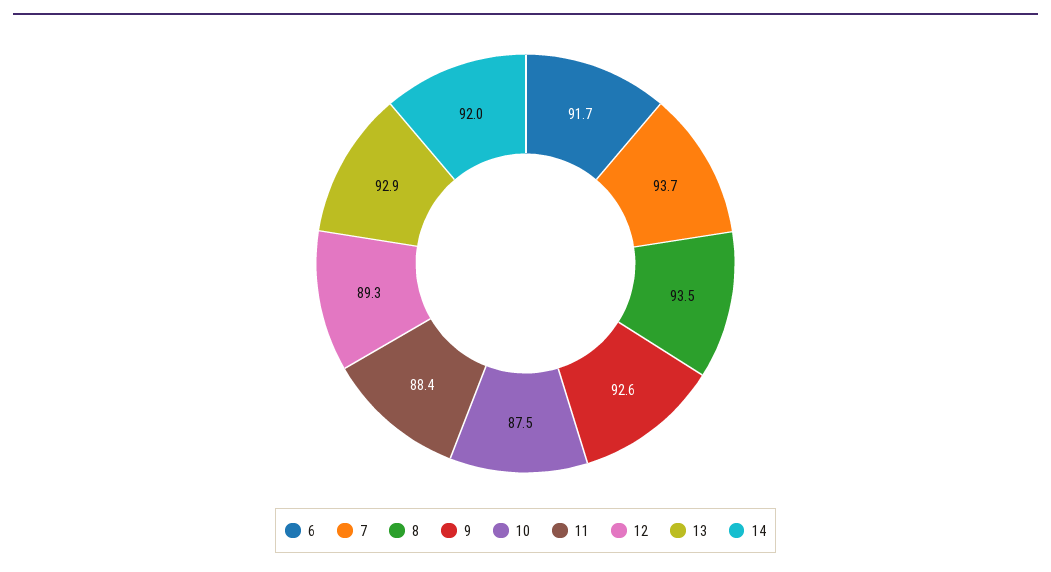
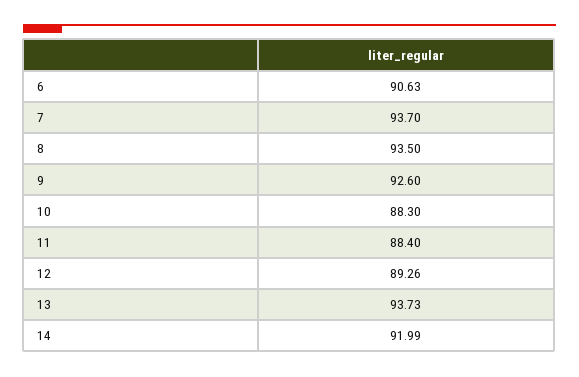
  {
-   "6": 91.7,
+   "6": 90.63,
    "7": 93.7,
    "8": 93.5,
    "9": 92.6,
-   "10": 87.5,
+   "10": 88.3,
    "11": 88.4,
    "12": 89.26,
-   "13": 92.9,
+   "13": 93.73,
    "14": 91.99
  }

